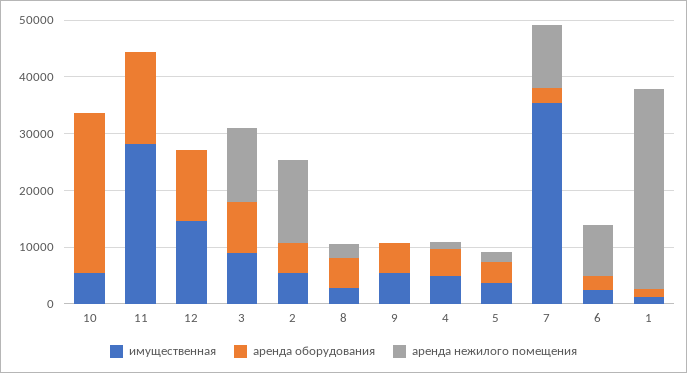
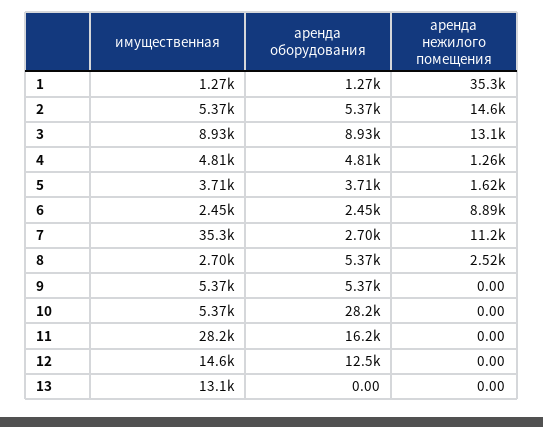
  {
    "имущественная": {
      "10": 5370,
      "11": 28200,
      "12": 14600,
      "3": 8930,
      "2": 5370,
      "8": 2700,
      "9": 5370,
      "4": 4810,
      "5": 3710,
      "7": 35300,
      "6": 2450,
-     "1": 1270
+     "1": 1270,
+     "13": 13100
    },
    "аренда оборудования": {
      "10": 28200,
      "11": 16200,
      "12": 12500,
      "3": 8930,
      "2": 5370,
      "8": 5370,
      "9": 5370,
      "4": 4810,
      "5": 3710,
      "7": 2700,
      "6": 2450,
-     "1": 1270
+     "1": 1270,
+     "13": 0
    },
    "аренда нежилого помещения": {
      "10": 0,
      "11": 0,
      "12": 0,
      "3": 13100,
      "2": 14600,
      "8": 2520,
      "9": 0,
      "4": 1260,
      "5": 1620,
      "7": 11200,
      "6": 8890,
-     "1": 35300
+     "1": 35300,
+     "13": 0
    }
  }

